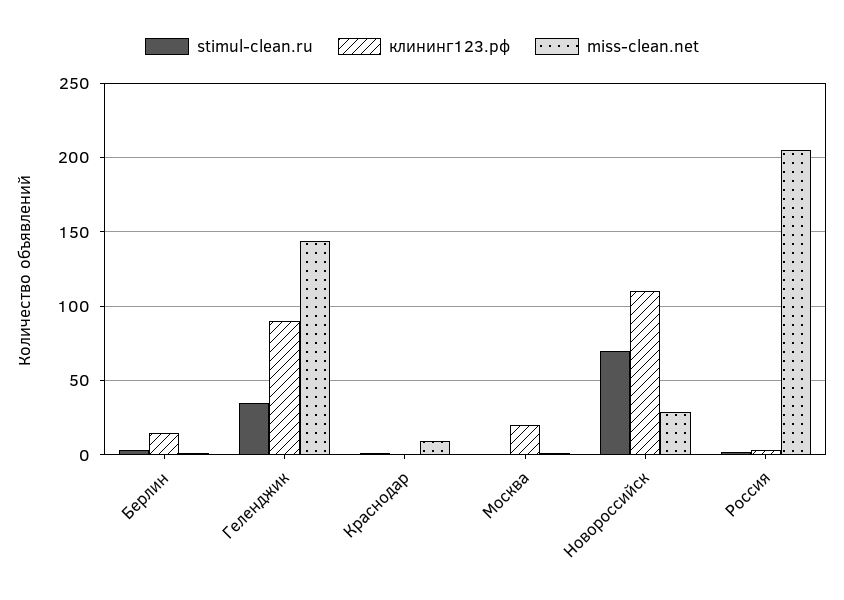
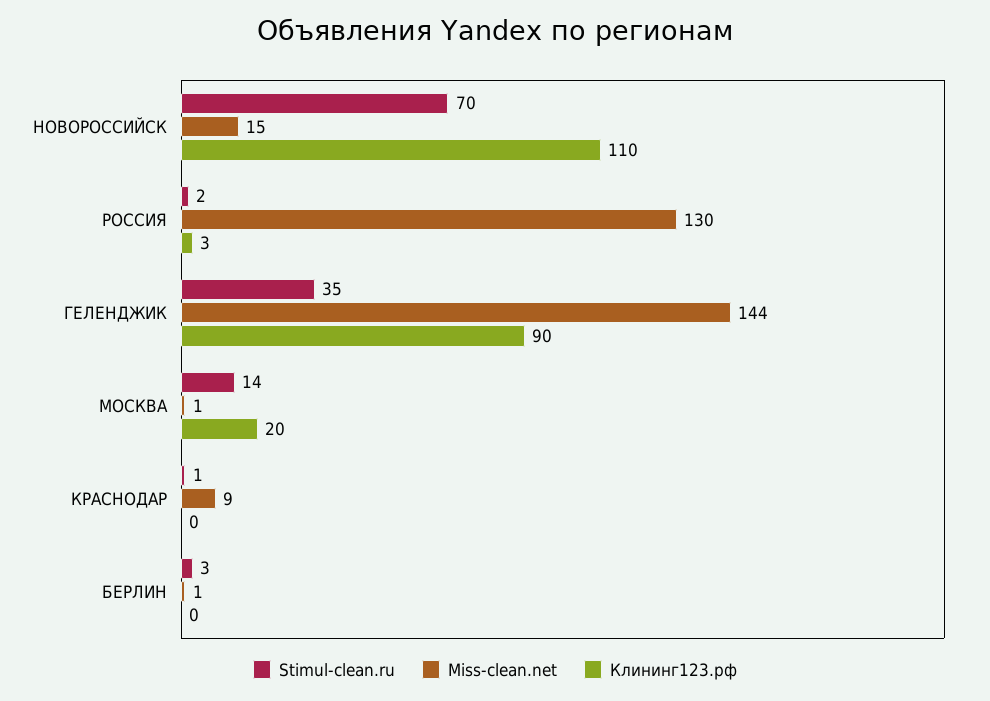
  {
    "stimul-clean.ru": {
      "Берлин": 3,
      "Геленджик": 35,
      "Краснодар": 1,
-     "Москва": 0,
+     "Москва": 14,
      "Новороссийск": 70,
      "Россия": 2
    },
    "клининг123.рф": {
-     "Берлин": 15,
+     "Берлин": 0,
      "Геленджик": 90,
      "Краснодар": 0,
      "Москва": 20,
      "Новороссийск": 110,
      "Россия": 3
    },
    "miss-clean.net": {
      "Берлин": 1,
      "Геленджик": 144,
      "Краснодар": 9,
      "Москва": 1,
-     "Новороссийск": 30,
+     "Новороссийск": 15,
-     "Россия": 205
+     "Россия": 130
    }
  }

